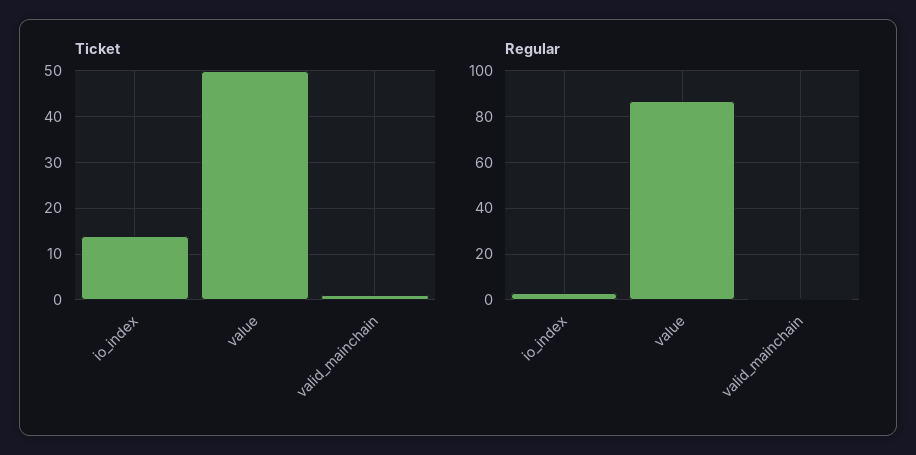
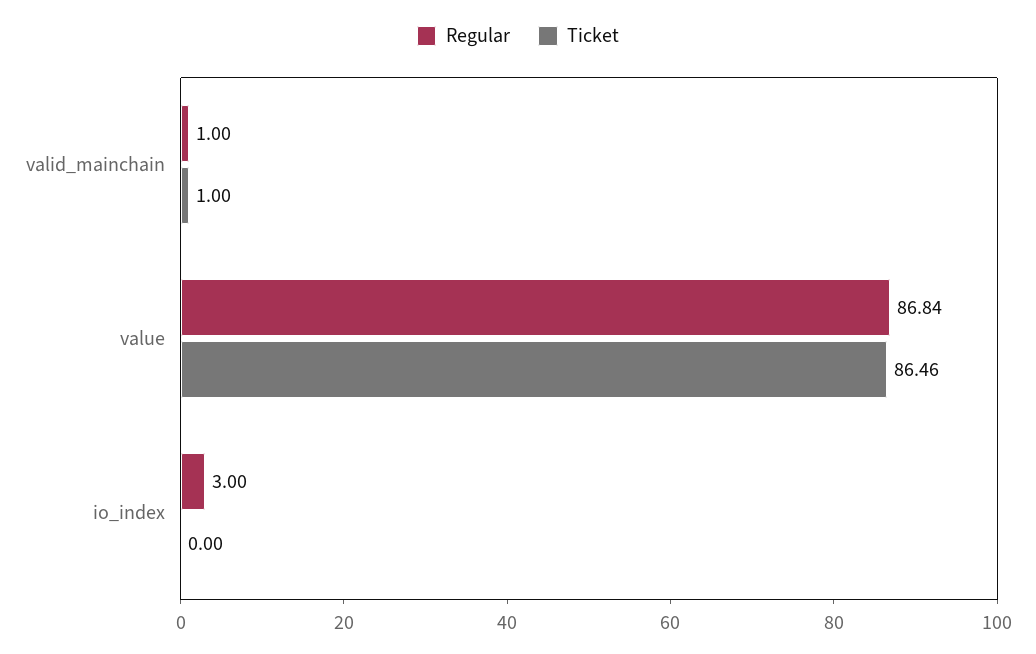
  {
    "Ticket": {
-     "io_index": 14,
+     "io_index": 0,
-     "value": 50,
+     "value": 86.46,
      "valid_mainchain": 1
    },
    "Regular": {
      "io_index": 3,
      "value": 86.84,
      "valid_mainchain": 1
    }
  }

